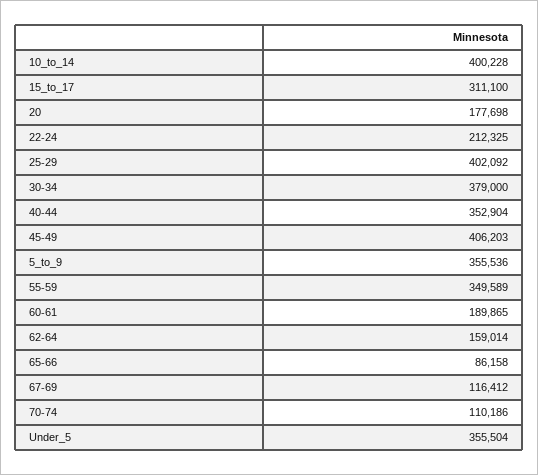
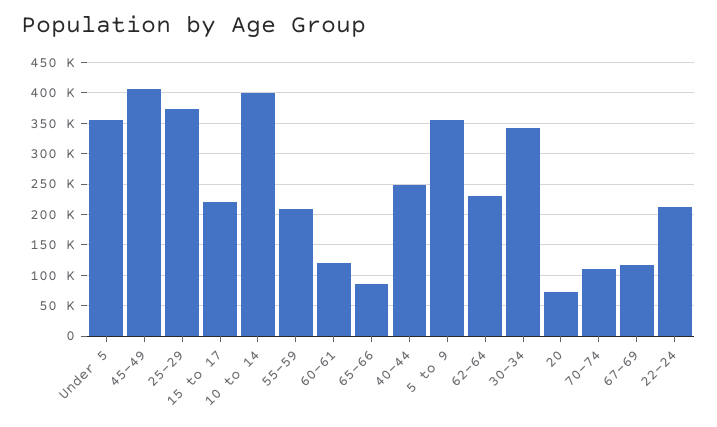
  {
    "10_to_14": 400228,
-   "15_to_17": 311100,
+   "15_to_17": 220000,
-   "20": 177698,
+   "20": 70000,
    "22-24": 212325,
-   "25-29": 402092,
+   "25-29": 370000,
-   "30-34": 379000,
+   "30-34": 340000,
-   "40-44": 352904,
+   "40-44": 250000,
    "45-49": 406203,
    "5_to_9": 355536,
-   "55-59": 349589,
+   "55-59": 210000,
-   "60-61": 189865,
+   "60-61": 120000,
-   "62-64": 159014,
+   "62-64": 230000,
    "65-66": 86158,
    "67-69": 116412,
    "70-74": 110186,
    "Under_5": 355504
  }

